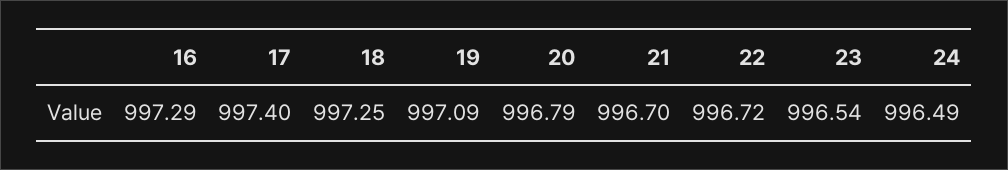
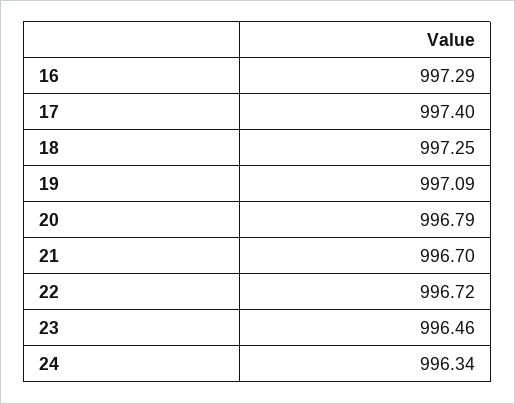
  {
    "16": 997.29,
    "17": 997.4,
    "18": 997.25,
    "19": 997.09,
    "20": 996.79,
    "21": 996.7,
    "22": 996.72,
-   "23": 996.54,
+   "23": 996.46,
-   "24": 996.49
+   "24": 996.34
  }

